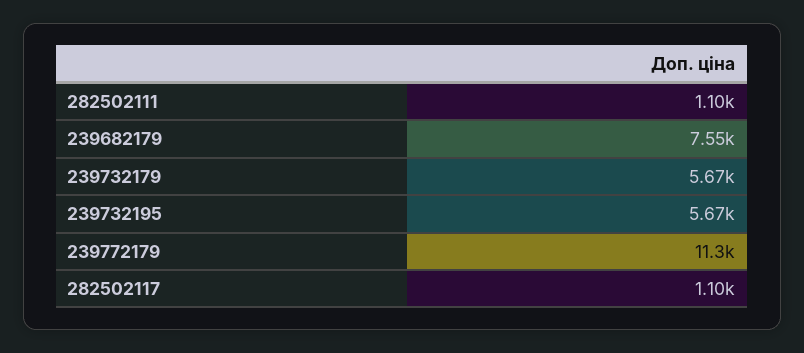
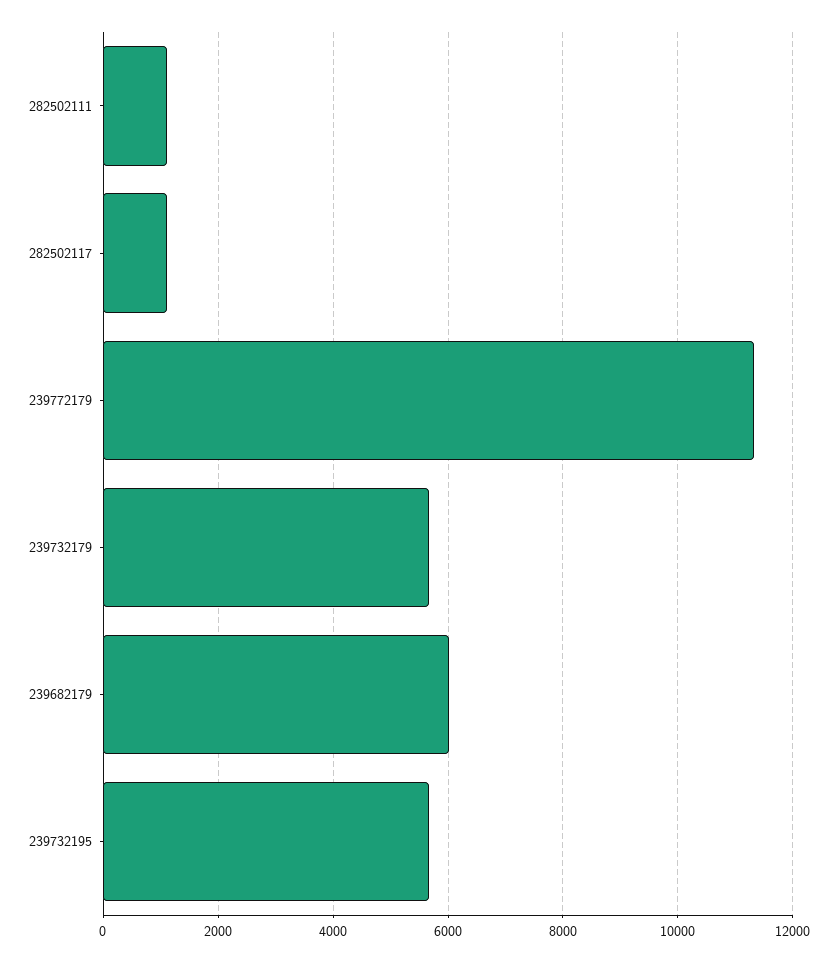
  {
    "282502111": 1100,
-   "239682179": 7550,
+   "239682179": 6000,
    "239732179": 5670,
    "239732195": 5670,
    "239772179": 11300,
    "282502117": 1100
  }

